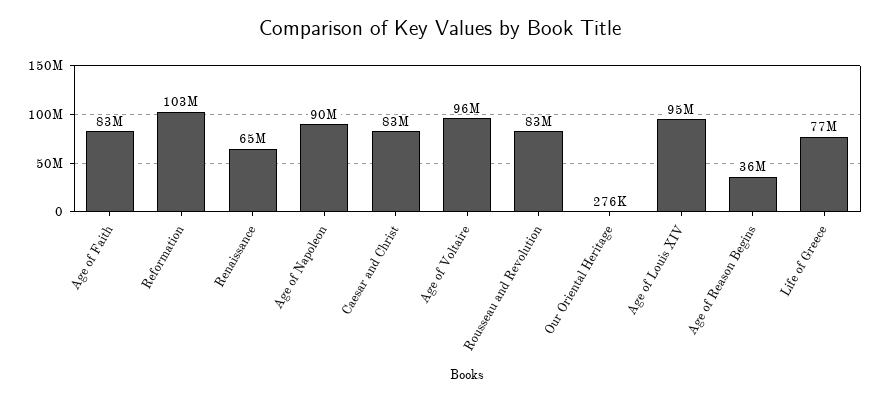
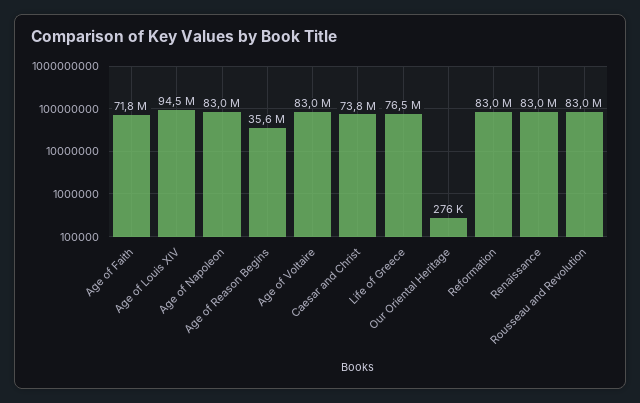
  {
-   "Age of Faith": 83000000,
+   "Age of Faith": 71800000,
-   "Reformation": 103000000,
+   "Reformation": 83000000,
-   "Renaissance": 65000000,
+   "Renaissance": 83000000,
-   "Age of Napoleon": 90000000,
+   "Age of Napoleon": 83000000,
-   "Caesar and Christ": 83000000,
+   "Caesar and Christ": 73800000,
-   "Age of Voltaire": 96000000,
+   "Age of Voltaire": 83000000,
    "Rousseau and Revolution": 83000000,
    "Our Oriental Heritage": 276000,
    "Age of Louis XIV": 94500000,
    "Age of Reason Begins": 35600000,
    "Life of Greece": 76500000
  }

